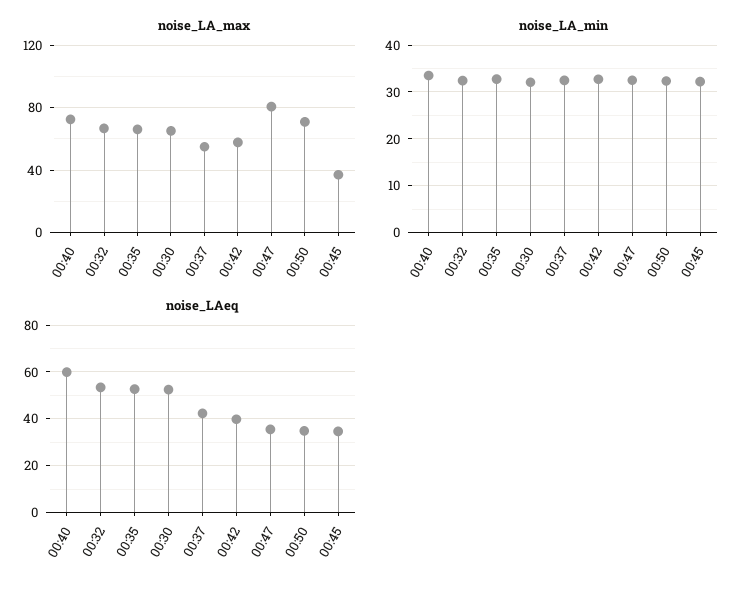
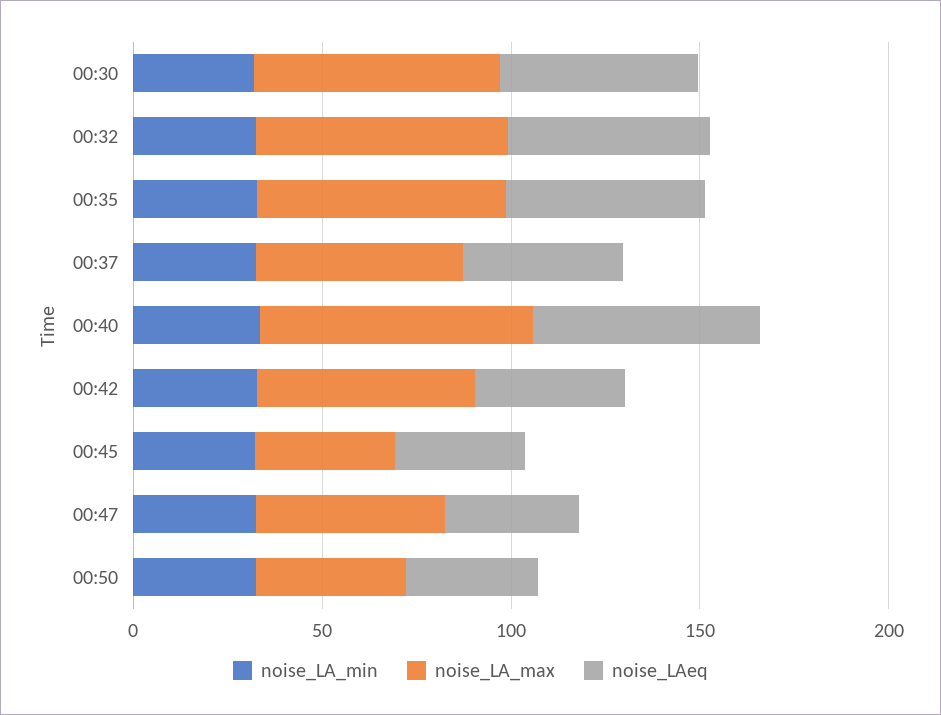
  {
    "noise_LA_max": {
      "00:40": 70,
      "00:32": 65,
      "00:35": 65,
      "00:30": 65,
      "00:37": 55,
      "00:42": 60,
-     "00:47": 80,
+     "00:47": 50,
-     "00:50": 70,
+     "00:50": 40,
      "00:45": 35
    },
    "noise_LA_min": {
      "00:40": 34,
      "00:32": 32,
      "00:35": 32,
      "00:30": 32,
      "00:37": 32,
      "00:42": 32,
      "00:47": 32,
      "00:50": 32,
      "00:45": 32
    },
    "noise_LAeq": {
      "00:40": 60,
      "00:32": 55,
      "00:35": 55,
      "00:30": 50,
      "00:37": 40,
      "00:42": 40,
      "00:47": 35,
      "00:50": 35,
      "00:45": 35
    }
  }

